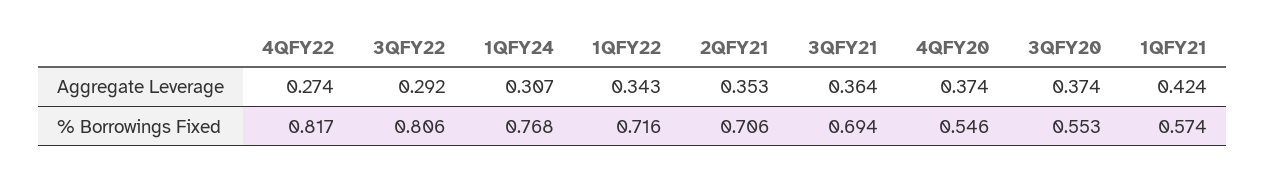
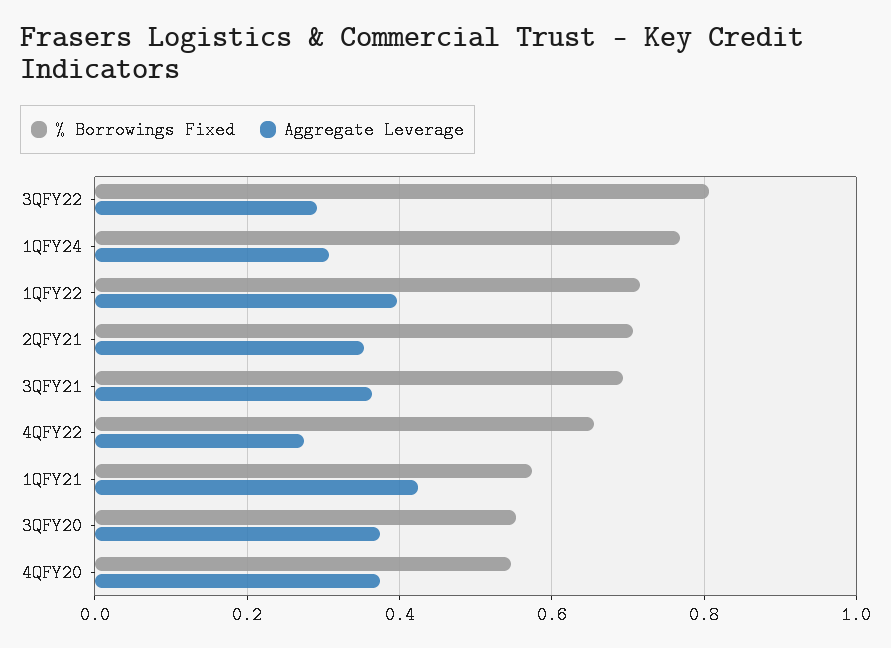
  {
    "Aggregate Leverage": {
      "4QFY22": 0.274,
      "3QFY22": 0.292,
      "1QFY24": 0.307,
-     "1QFY22": 0.343,
+     "1QFY22": 0.4,
      "2QFY21": 0.353,
      "3QFY21": 0.364,
      "4QFY20": 0.374,
      "3QFY20": 0.374,
      "1QFY21": 0.424
    },
    "% Borrowings Fixed": {
-     "4QFY22": 0.817,
+     "4QFY22": 0.66,
      "3QFY22": 0.806,
      "1QFY24": 0.768,
      "1QFY22": 0.716,
      "2QFY21": 0.706,
      "3QFY21": 0.694,
      "4QFY20": 0.546,
      "3QFY20": 0.553,
      "1QFY21": 0.574
    }
  }

